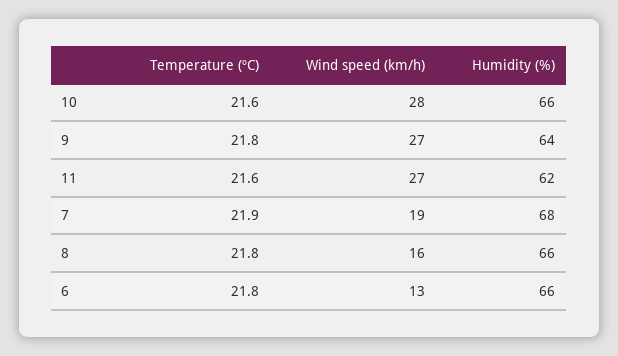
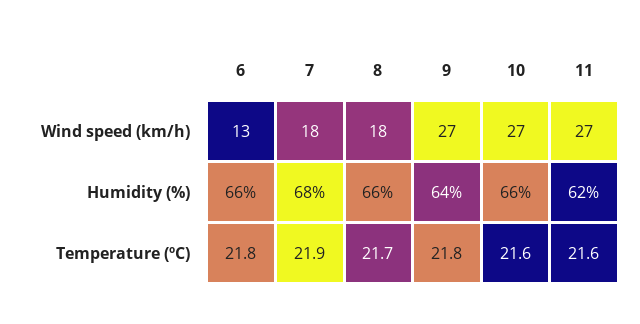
  {
    "Temperature (ºC)": {
      "10": 21.6,
      "9": 21.8,
      "11": 21.6,
      "7": 21.9,
-     "8": 21.8,
+     "8": 21.7,
      "6": 21.8
    },
    "Wind speed (km/h)": {
-     "10": 28,
+     "10": 27,
      "9": 27,
      "11": 27,
-     "7": 19,
+     "7": 18,
-     "8": 16,
+     "8": 18,
      "6": 13
    },
    "Humidity (%)": {
      "10": 66,
      "9": 64,
      "11": 62,
      "7": 68,
      "8": 66,
      "6": 66
    }
  }

